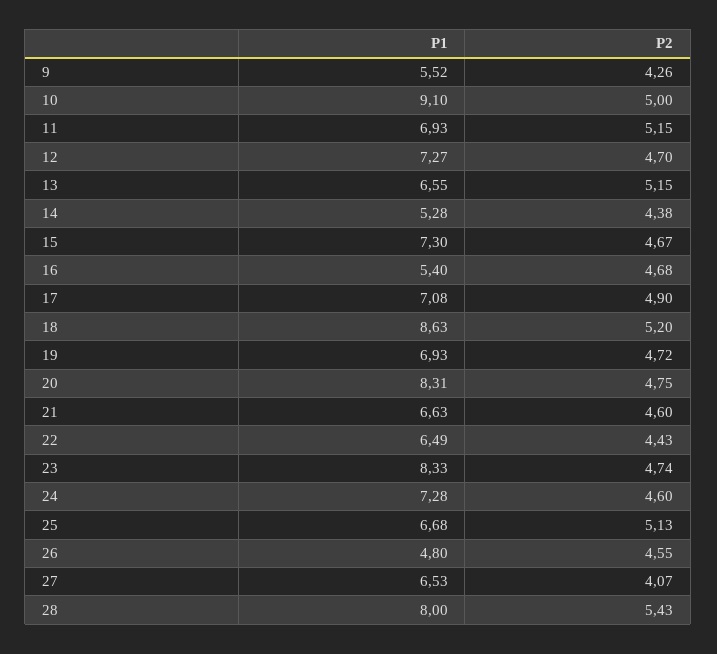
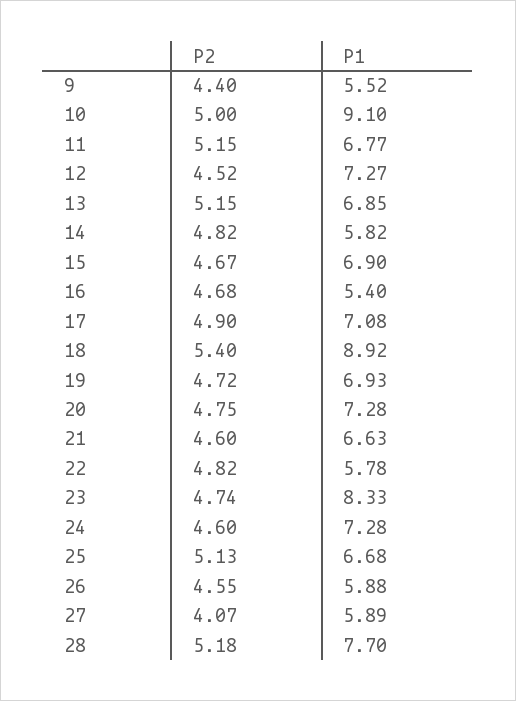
  {
    "P1": {
      "9": 5.52,
      "10": 9.1,
-     "11": 6.93,
+     "11": 6.77,
      "12": 7.27,
-     "13": 6.55,
+     "13": 6.85,
-     "14": 5.28,
+     "14": 5.82,
-     "15": 7.3,
+     "15": 6.9,
      "16": 5.4,
      "17": 7.08,
-     "18": 8.63,
+     "18": 8.92,
      "19": 6.93,
-     "20": 8.31,
+     "20": 7.28,
      "21": 6.63,
-     "22": 6.49,
+     "22": 5.78,
      "23": 8.33,
      "24": 7.28,
      "25": 6.68,
-     "26": 4.8,
+     "26": 5.88,
-     "27": 6.53,
+     "27": 5.89,
-     "28": 8
+     "28": 7.7
    },
    "P2": {
-     "9": 4.26,
+     "9": 4.4,
      "10": 5,
      "11": 5.15,
-     "12": 4.7,
+     "12": 4.52,
      "13": 5.15,
-     "14": 4.38,
+     "14": 4.82,
      "15": 4.67,
      "16": 4.68,
      "17": 4.9,
-     "18": 5.2,
+     "18": 5.4,
      "19": 4.72,
      "20": 4.75,
      "21": 4.6,
-     "22": 4.43,
+     "22": 4.82,
      "23": 4.74,
      "24": 4.6,
      "25": 5.13,
      "26": 4.55,
      "27": 4.07,
-     "28": 5.43
+     "28": 5.18
    }
  }

